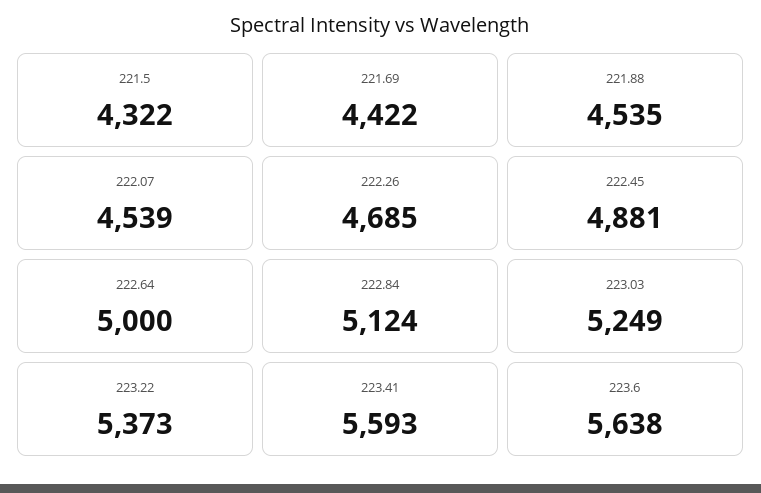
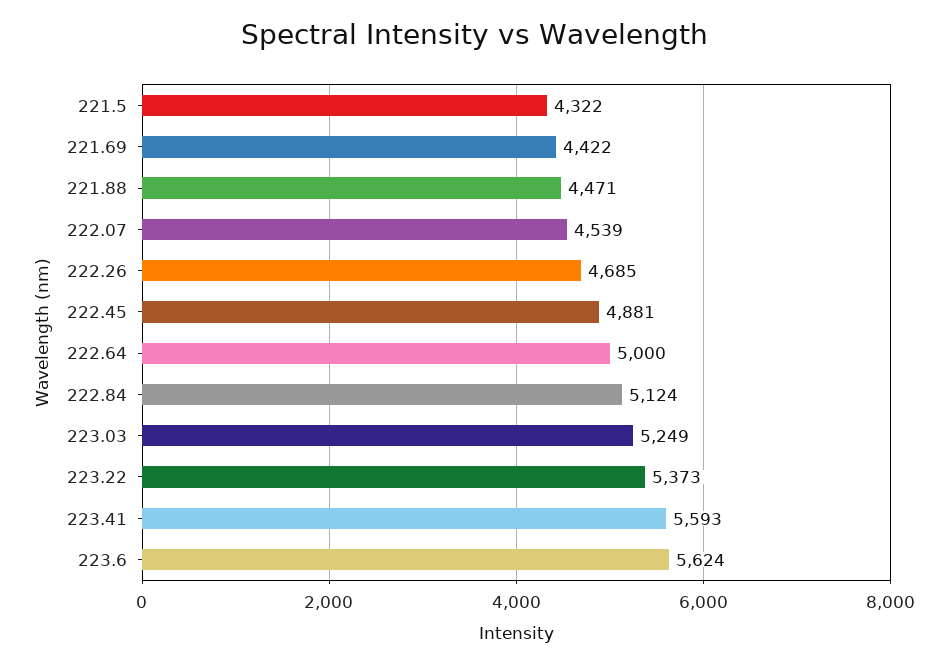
  {
    "221.5": 4322,
    "221.69": 4422,
-   "221.88": 4535,
+   "221.88": 4471,
    "222.07": 4539,
    "222.26": 4685,
    "222.45": 4881,
    "222.64": 5000,
    "222.84": 5124,
    "223.03": 5249,
    "223.22": 5373,
    "223.41": 5593,
-   "223.6": 5638
+   "223.6": 5624
  }

